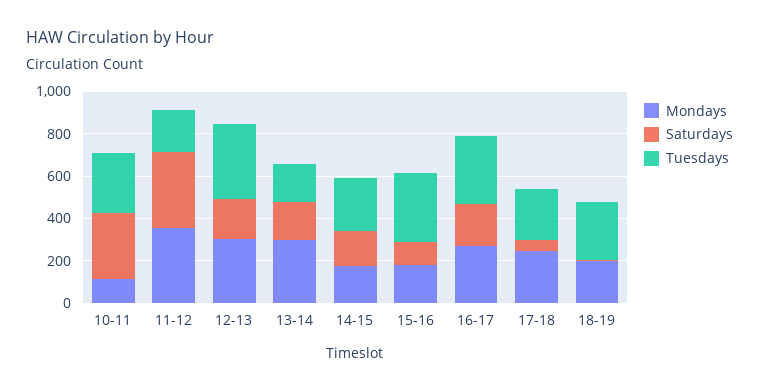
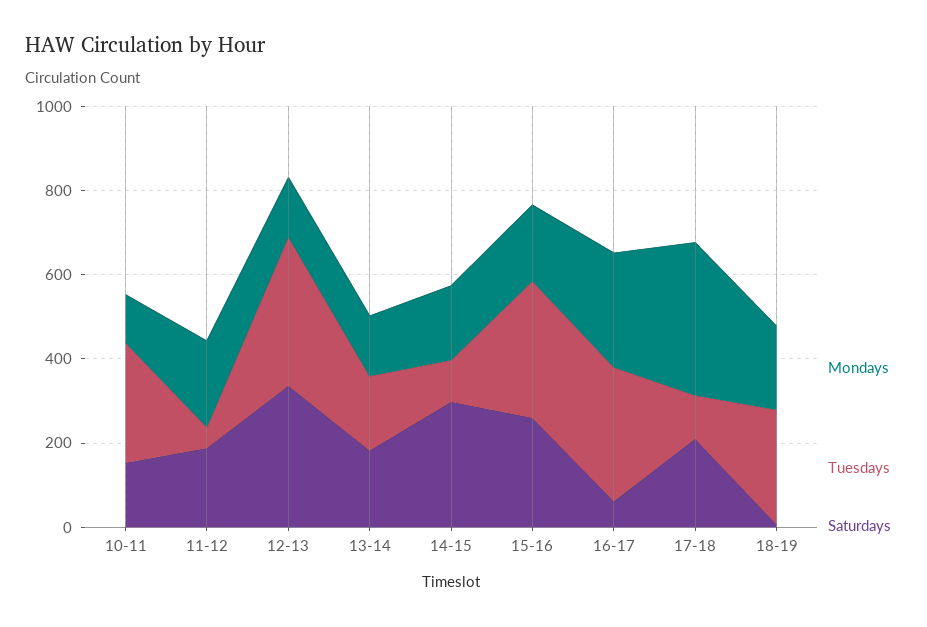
  {
    "Mondays": {
      "10-11": 100,
-     "11-12": 350,
+     "11-12": 200,
-     "12-13": 300,
+     "12-13": 150,
-     "13-14": 300,
+     "13-14": 150,
      "14-15": 200,
      "15-16": 200,
      "16-17": 250,
-     "17-18": 250,
+     "17-18": 350,
      "18-19": 200
    },
    "Saturdays": {
-     "10-11": 300,
+     "10-11": 150,
-     "11-12": 350,
+     "11-12": 200,
-     "12-13": 200,
+     "12-13": 350,
      "13-14": 200,
-     "14-15": 150,
+     "14-15": 300,
-     "15-16": 100,
+     "15-16": 250,
-     "16-17": 200,
+     "16-17": 50,
-     "17-18": 50,
+     "17-18": 200,
      "18-19": 0
    },
    "Tuesdays": {
      "10-11": 300,
-     "11-12": 200,
+     "11-12": 50,
      "12-13": 350,
      "13-14": 200,
-     "14-15": 250,
+     "14-15": 100,
      "15-16": 350,
      "16-17": 300,
-     "17-18": 250,
+     "17-18": 100,
      "18-19": 250
    }
  }

